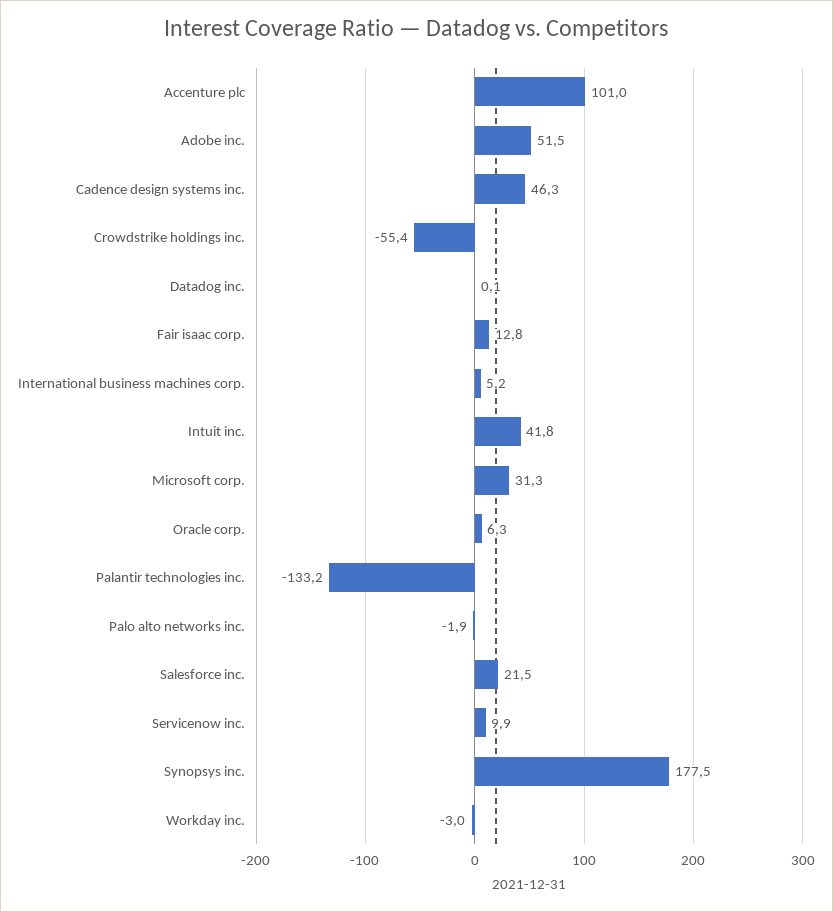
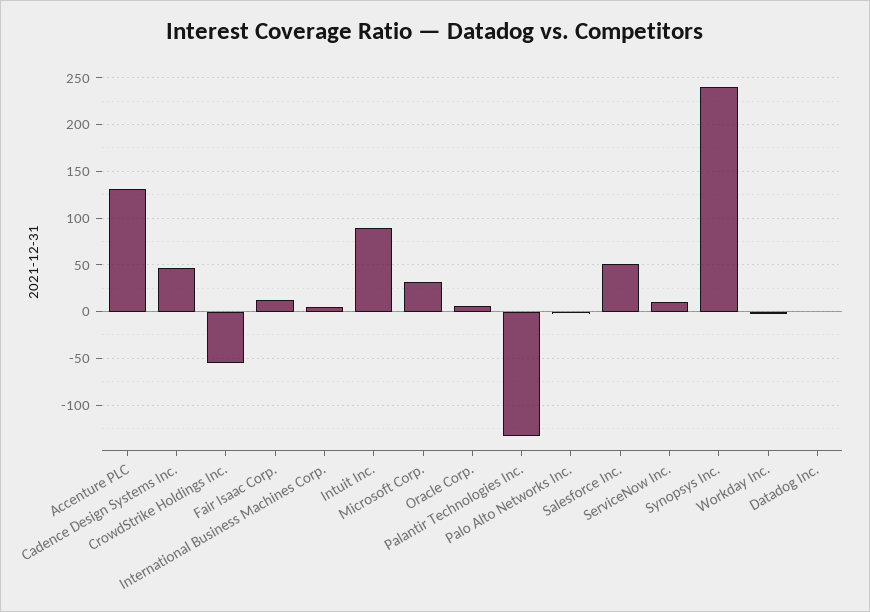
  {
-   "Accenture plc": 101,
+   "Accenture plc": 130,
-   "Adobe inc.": 51.5,
    "Cadence design systems inc.": 46.3,
    "Crowdstrike holdings inc.": -55.4,
    "Datadog inc.": 0.1,
    "Fair isaac corp.": 12.8,
    "International business machines corp.": 5.2,
-   "Intuit inc.": 41.8,
+   "Intuit inc.": 90,
    "Microsoft corp.": 31.3,
    "Oracle corp.": 6.3,
    "Palantir technologies inc.": -133.2,
    "Palo alto networks inc.": -1.9,
-   "Salesforce inc.": 21.5,
+   "Salesforce inc.": 50,
    "Servicenow inc.": 9.9,
-   "Synopsys inc.": 177.5,
+   "Synopsys inc.": 240,
    "Workday inc.": -3
  }

